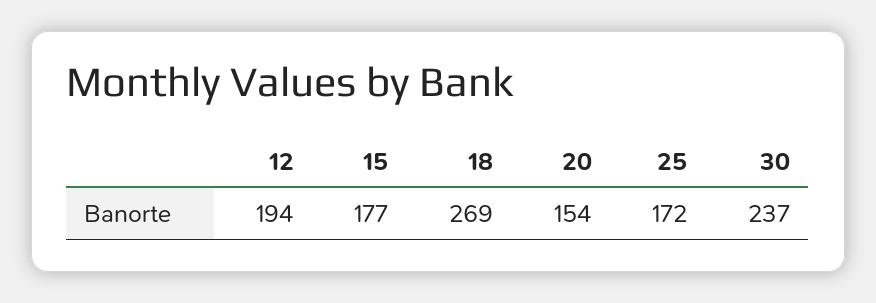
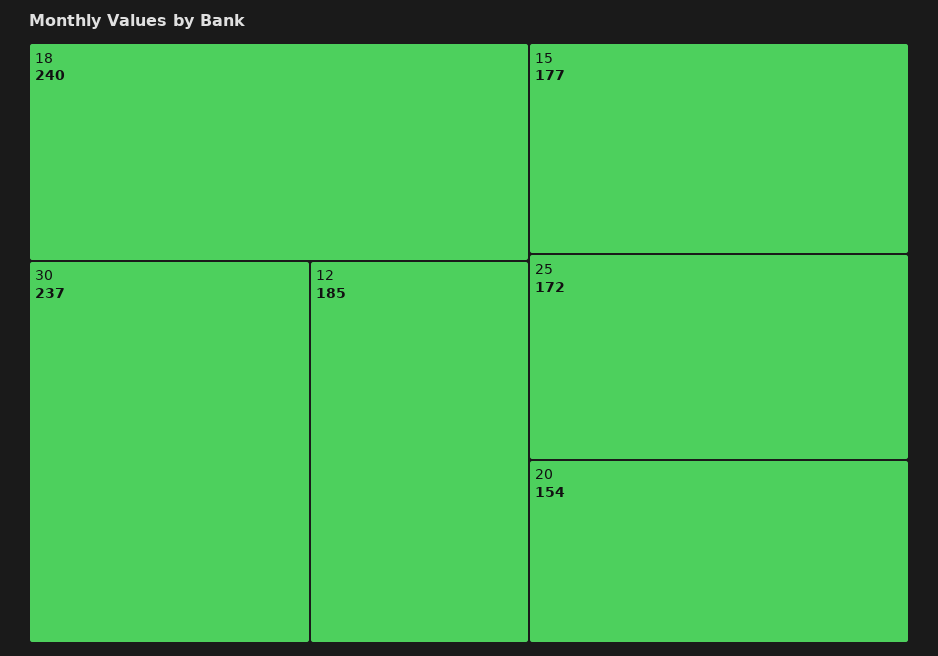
  {
-   "12": 194,
+   "12": 185,
    "15": 177,
-   "18": 269,
+   "18": 240,
    "20": 154,
    "25": 172,
    "30": 237
  }

